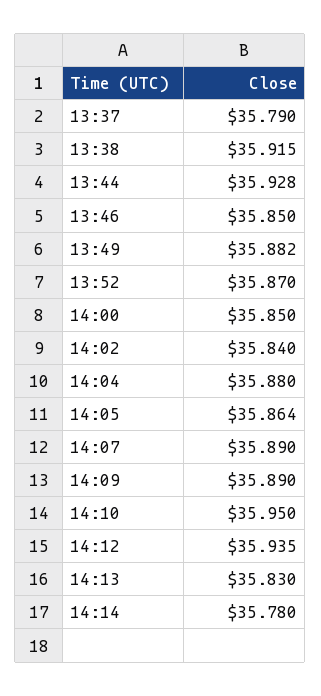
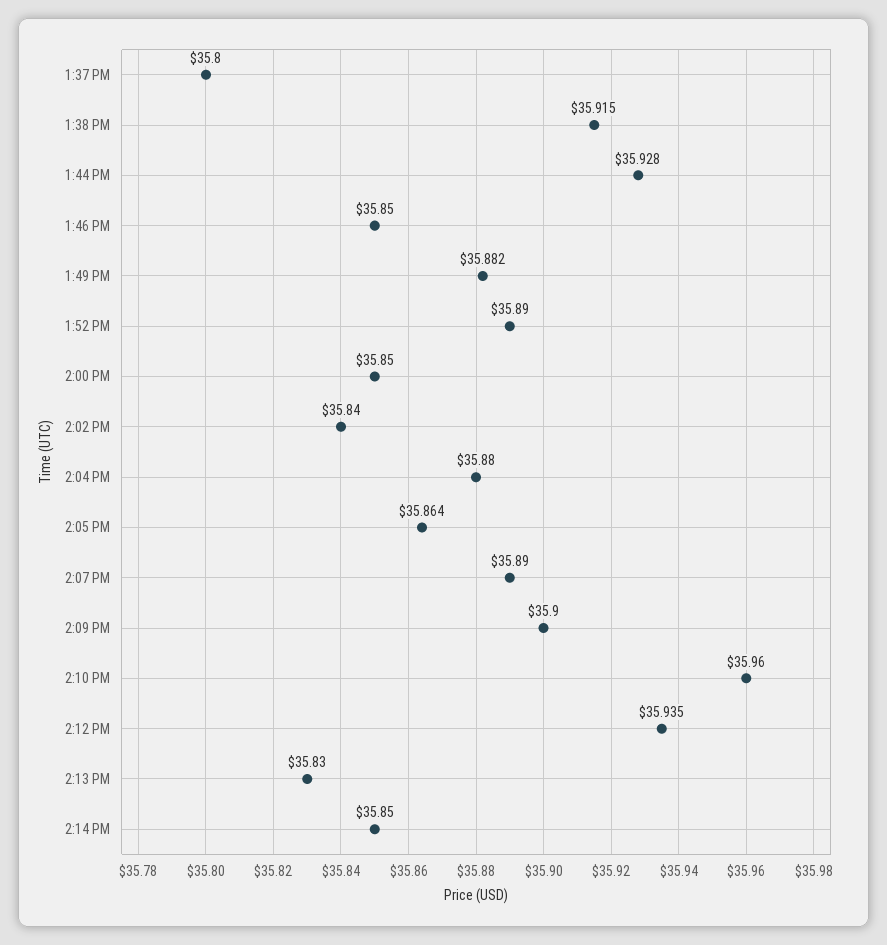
  {
-   "13:37": 35.79,
+   "13:37": 35.8,
    "13:38": 35.915,
    "13:44": 35.928,
    "13:46": 35.85,
    "13:49": 35.882,
-   "13:52": 35.87,
+   "13:52": 35.89,
    "14:00": 35.85,
    "14:02": 35.84,
    "14:04": 35.88,
    "14:05": 35.864,
    "14:07": 35.89,
-   "14:09": 35.89,
+   "14:09": 35.9,
-   "14:10": 35.95,
+   "14:10": 35.96,
    "14:12": 35.935,
    "14:13": 35.83,
-   "14:14": 35.78
+   "14:14": 35.85
  }

